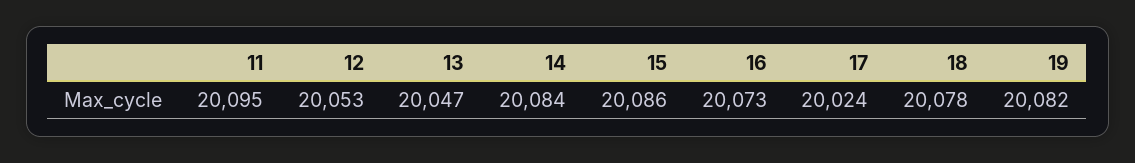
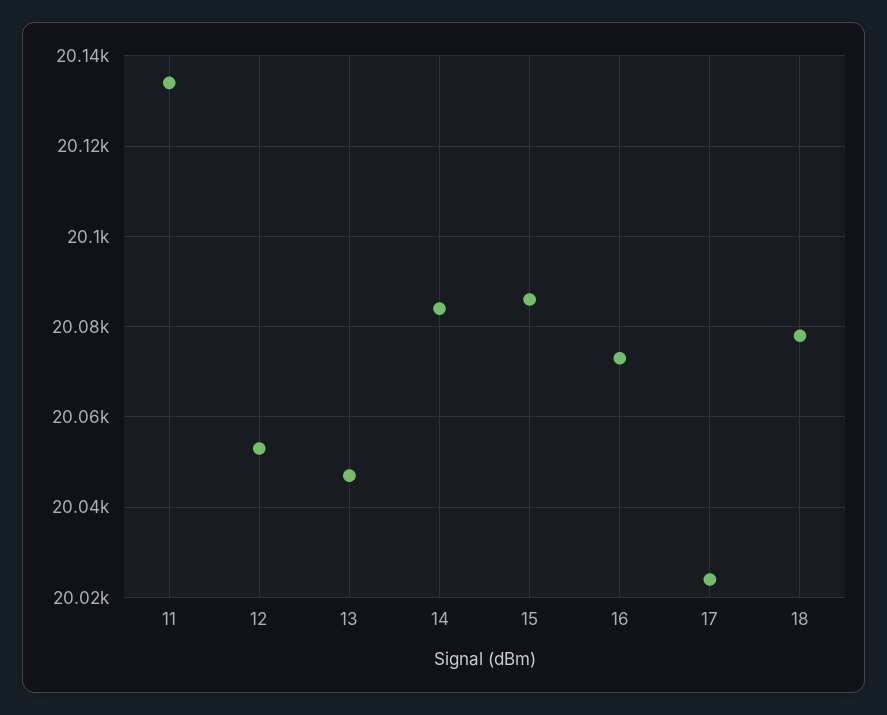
  {
-   "11": 20095,
+   "11": 20135,
    "12": 20053,
    "13": 20047,
    "14": 20084,
    "15": 20086,
    "16": 20073,
    "17": 20024,
-   "18": 20078,
+   "18": 20078
-   "19": 20082
  }

